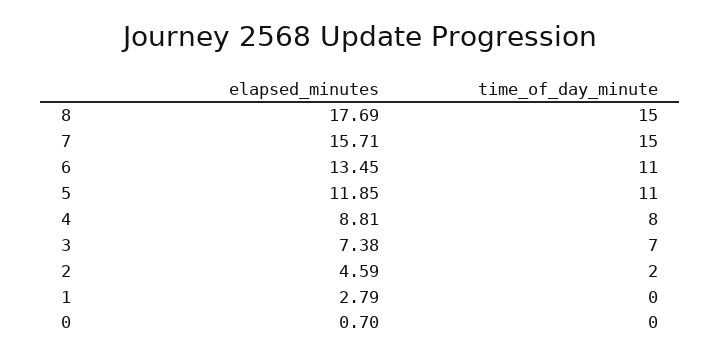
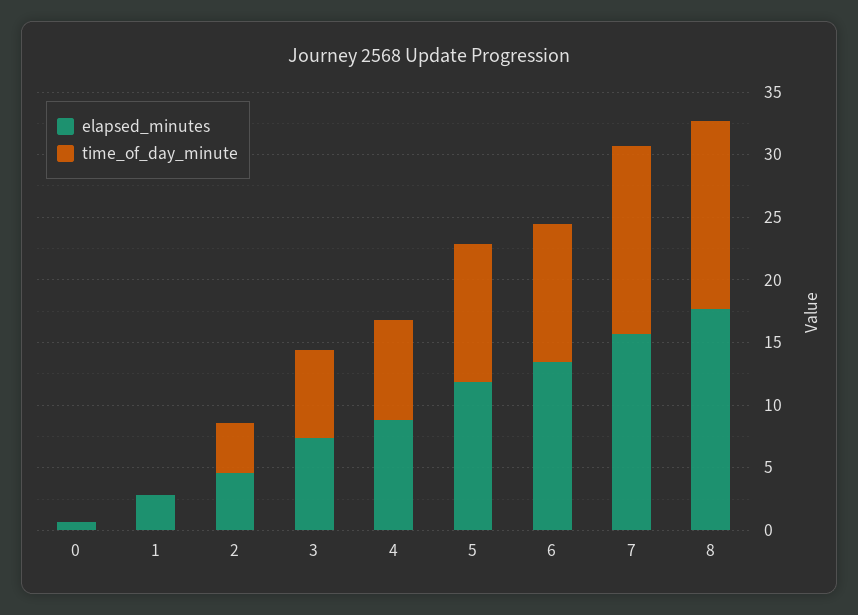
  {
    "elapsed_minutes": {
      "8": 17.69,
      "7": 15.71,
      "6": 13.45,
      "5": 11.85,
      "4": 8.81,
      "3": 7.38,
      "2": 4.59,
      "1": 2.79,
      "0": 0.7
    },
    "time_of_day_minute": {
      "8": 15,
      "7": 15,
      "6": 11,
      "5": 11,
      "4": 8,
      "3": 7,
-     "2": 2,
+     "2": 4,
      "1": 0,
      "0": 0
    }
  }

